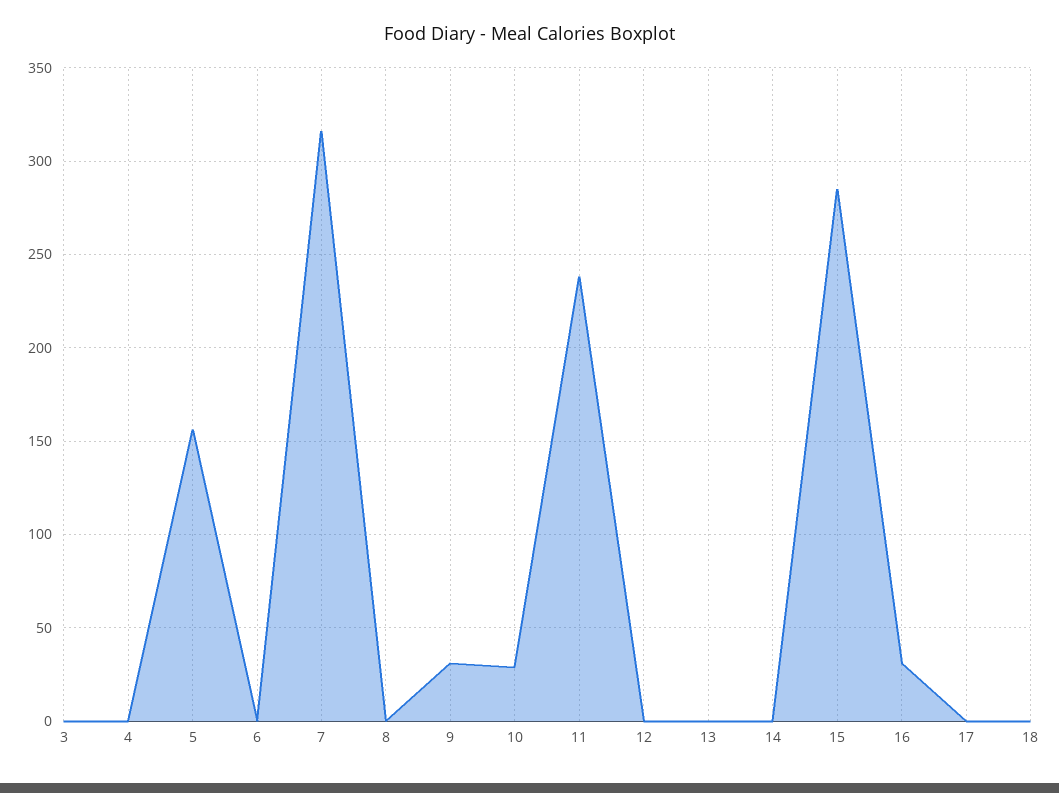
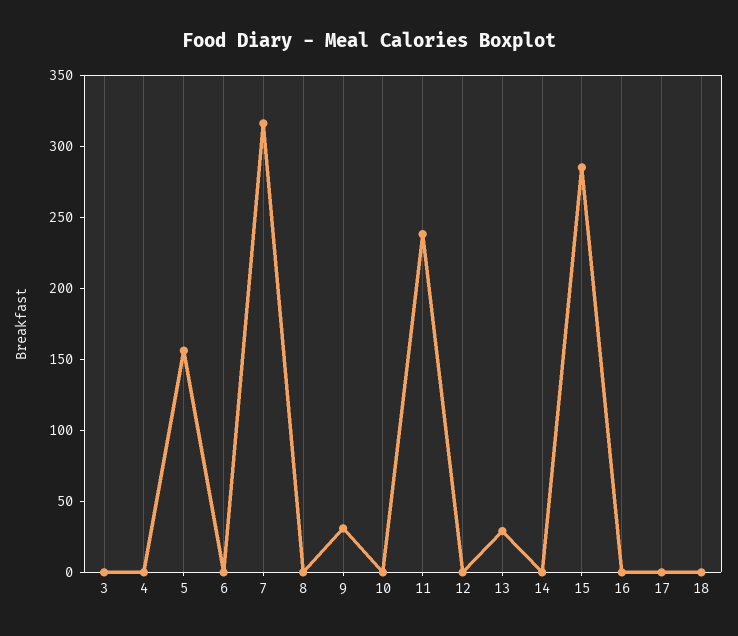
  {
    "3": 0,
    "4": 0,
    "5": 155,
    "6": 0,
    "7": 315,
    "8": 0,
    "9": 30,
-   "10": 30,
+   "10": 0,
    "11": 240,
    "12": 0,
-   "13": 0,
+   "13": 30,
    "14": 0,
    "15": 285,
-   "16": 30,
+   "16": 0,
    "17": 0,
    "18": 0
  }

